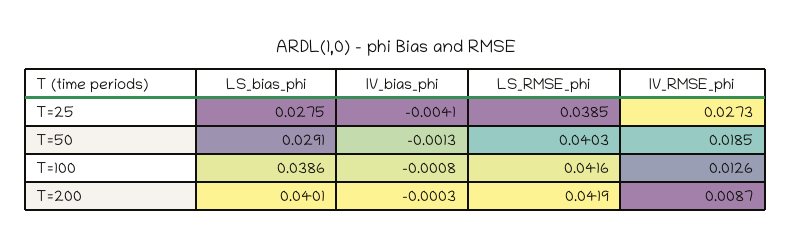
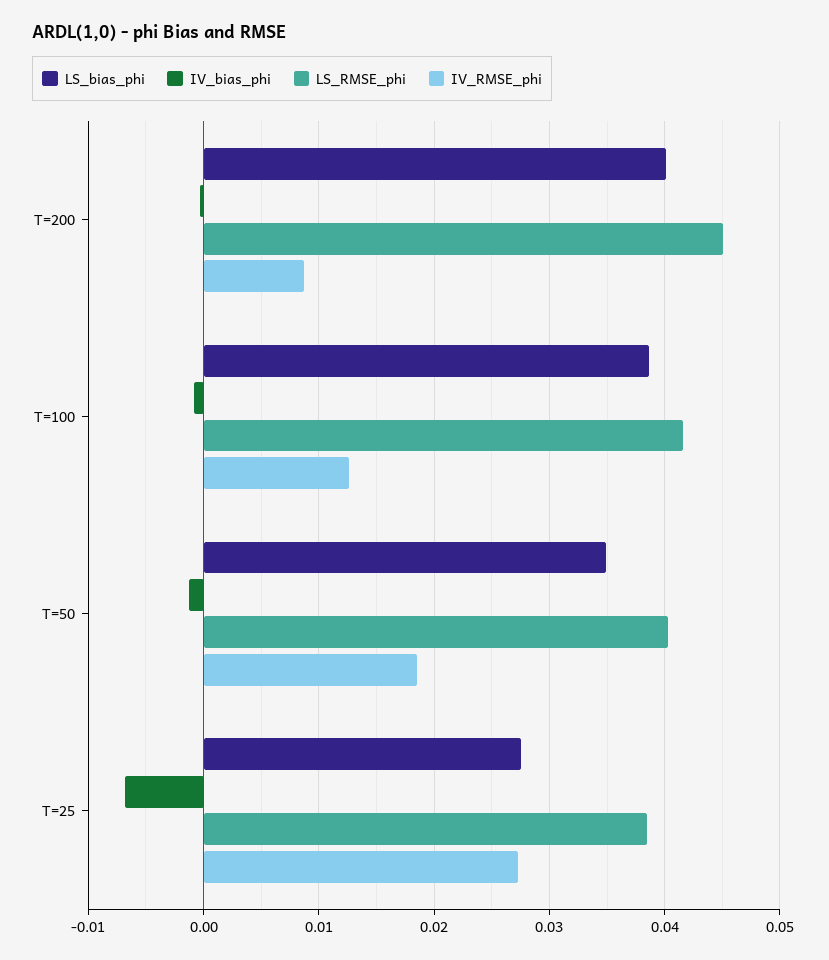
  {
    "LS_bias_phi": {
      "T=25": 0.0275,
-     "T=50": 0.0291,
+     "T=50": 0.035,
      "T=100": 0.0386,
      "T=200": 0.0401
    },
    "IV_bias_phi": {
-     "T=25": -0.0041,
+     "T=25": -0.007,
      "T=50": -0.0013,
      "T=100": -0.0008,
      "T=200": -0.0003
    },
    "LS_RMSE_phi": {
      "T=25": 0.0385,
      "T=50": 0.0403,
      "T=100": 0.0416,
-     "T=200": 0.0419
+     "T=200": 0.045
    },
    "IV_RMSE_phi": {
      "T=25": 0.0273,
      "T=50": 0.0185,
      "T=100": 0.0126,
      "T=200": 0.0087
    }
  }

